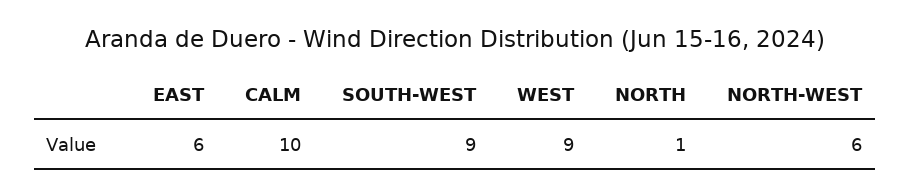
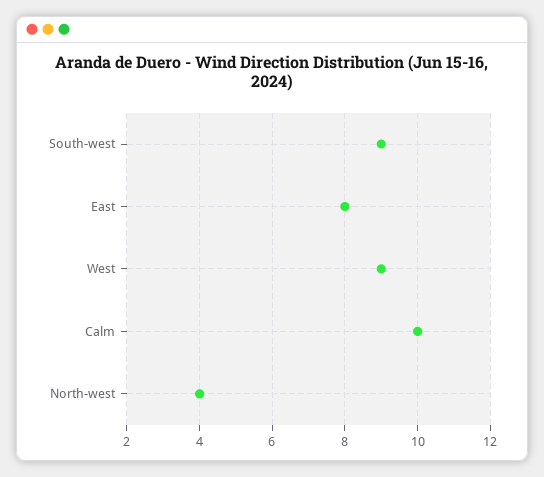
  {
-   "EAST": 6,
+   "EAST": 8,
    "CALM": 10,
    "SOUTH-WEST": 9,
    "WEST": 9,
-   "NORTH": 1,
-   "NORTH-WEST": 6
+   "NORTH-WEST": 4
  }

